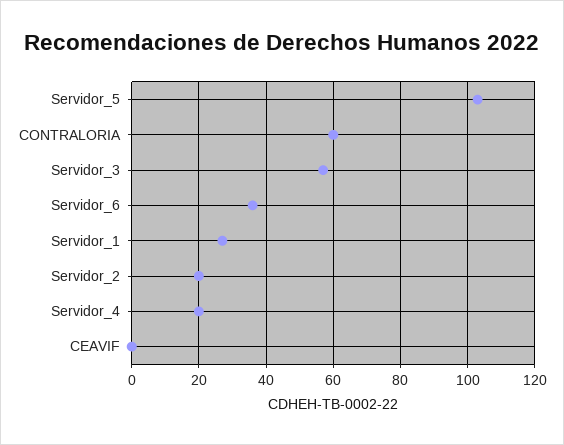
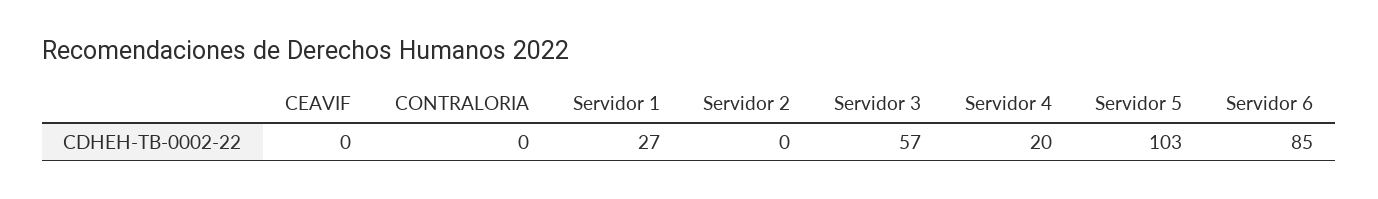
  {
    "Servidor_5": 103,
-   "CONTRALORIA": 60,
+   "CONTRALORIA": 0,
    "Servidor_3": 57,
-   "Servidor_6": 35,
+   "Servidor_6": 85,
    "Servidor_1": 27,
-   "Servidor_2": 20,
+   "Servidor_2": 0,
    "Servidor_4": 20,
    "CEAVIF": 0
  }

